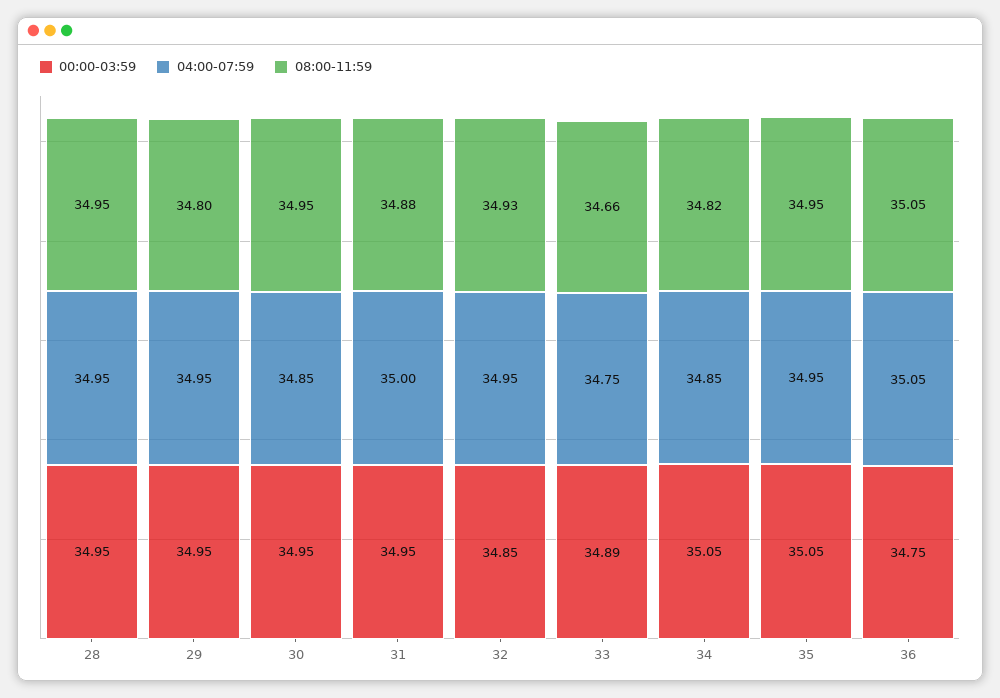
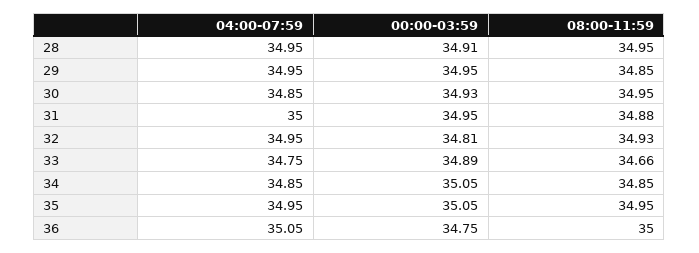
  {
    "00:00-03:59": {
-     "28": 34.95,
+     "28": 34.91,
      "29": 34.95,
-     "30": 34.95,
+     "30": 34.93,
      "31": 34.95,
-     "32": 34.85,
+     "32": 34.81,
      "33": 34.89,
      "34": 35.05,
      "35": 35.05,
      "36": 34.75
    },
    "04:00-07:59": {
      "28": 34.95,
      "29": 34.95,
      "30": 34.85,
      "31": 35,
      "32": 34.95,
      "33": 34.75,
      "34": 34.85,
      "35": 34.95,
      "36": 35.05
    },
    "08:00-11:59": {
      "28": 34.95,
-     "29": 34.8,
+     "29": 34.85,
      "30": 34.95,
      "31": 34.88,
      "32": 34.93,
      "33": 34.66,
-     "34": 34.82,
+     "34": 34.85,
      "35": 34.95,
-     "36": 35.05
+     "36": 35
    }
  }

